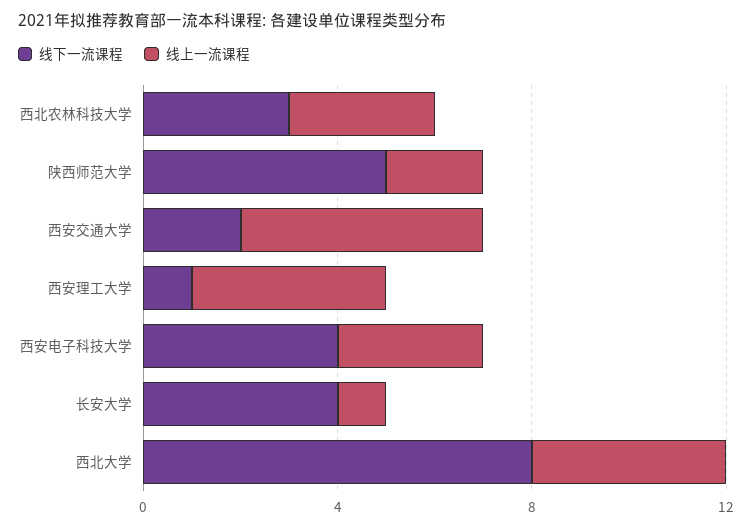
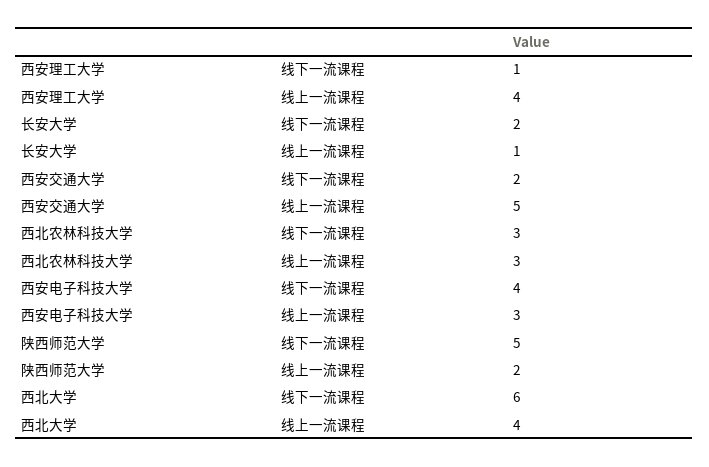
  {
    "线下一流课程": {
      "西北农林科技大学": 3,
      "陕西师范大学": 5,
      "西安交通大学": 2,
      "西安理工大学": 1,
      "西安电子科技大学": 4,
-     "长安大学": 4,
+     "长安大学": 2,
-     "西北大学": 8
+     "西北大学": 6
    },
    "线上一流课程": {
      "西北农林科技大学": 3,
      "陕西师范大学": 2,
      "西安交通大学": 5,
      "西安理工大学": 4,
      "西安电子科技大学": 3,
      "长安大学": 1,
      "西北大学": 4
    }
  }

